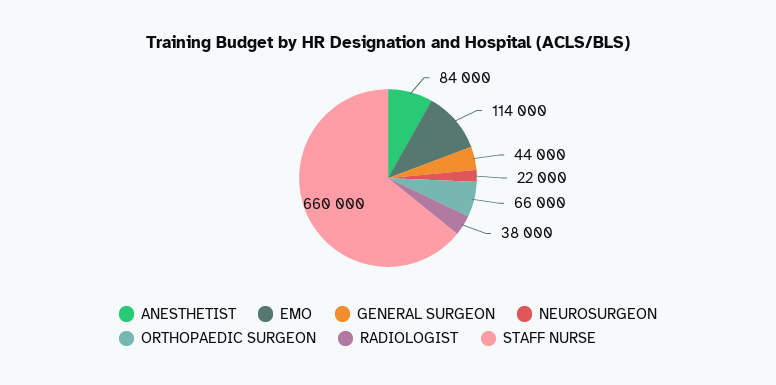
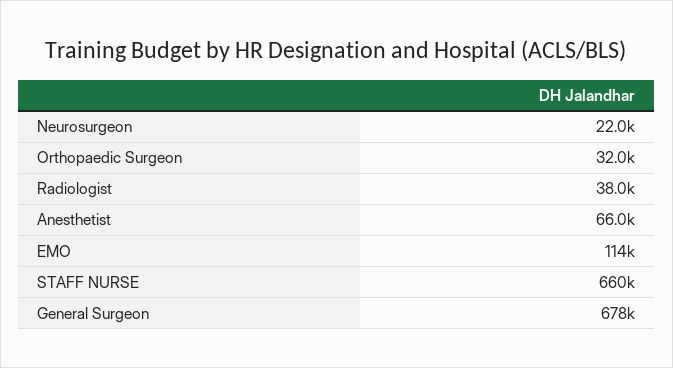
  {
-   "ANESTHETIST": 84000,
+   "ANESTHETIST": 66000,
    "EMO": 114000,
-   "GENERAL SURGEON": 44000,
+   "GENERAL SURGEON": 678000,
    "NEUROSURGEON": 22000,
-   "ORTHOPAEDIC SURGEON": 66000,
+   "ORTHOPAEDIC SURGEON": 32000,
    "RADIOLOGIST": 38000,
    "STAFF NURSE": 660000
  }

